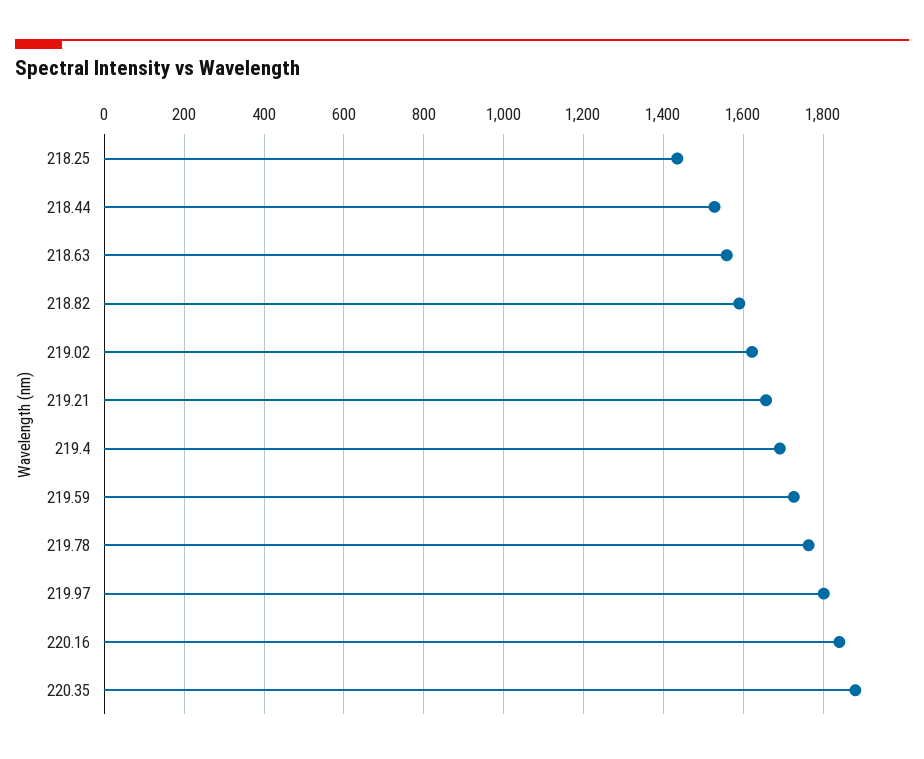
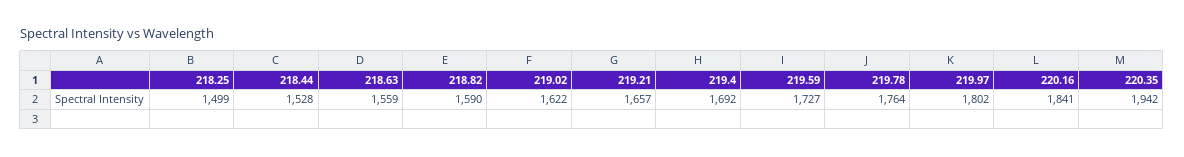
  {
-   "218.25": 1440,
+   "218.25": 1499,
    "218.44": 1528,
    "218.63": 1559,
    "218.82": 1590,
    "219.02": 1622,
    "219.21": 1657,
    "219.4": 1692,
    "219.59": 1727,
    "219.78": 1764,
    "219.97": 1802,
    "220.16": 1841,
-   "220.35": 1880
+   "220.35": 1942
  }

